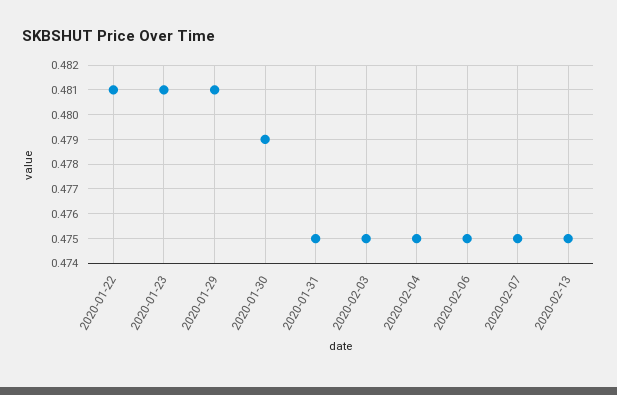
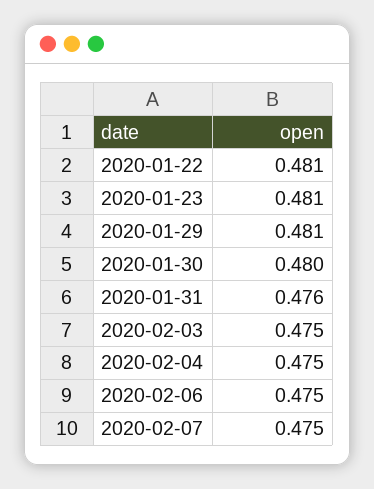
  {
    "2020-01-22": 0.481,
    "2020-01-23": 0.481,
    "2020-01-29": 0.481,
-   "2020-01-30": 0.479,
+   "2020-01-30": 0.48,
-   "2020-01-31": 0.475,
+   "2020-01-31": 0.476,
    "2020-02-03": 0.475,
    "2020-02-04": 0.475,
    "2020-02-06": 0.475,
-   "2020-02-07": 0.475,
+   "2020-02-07": 0.475
-   "2020-02-13": 0.475
  }

